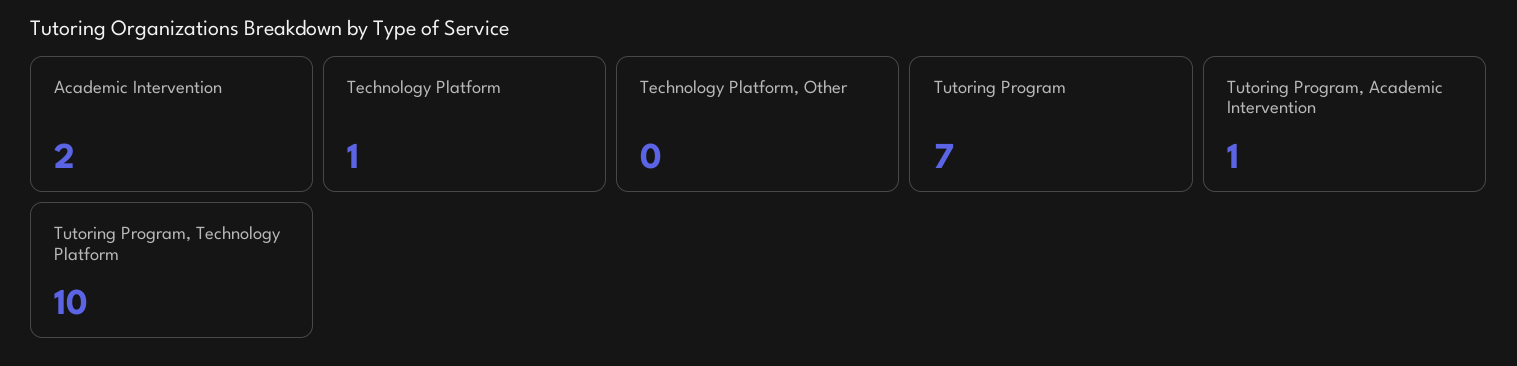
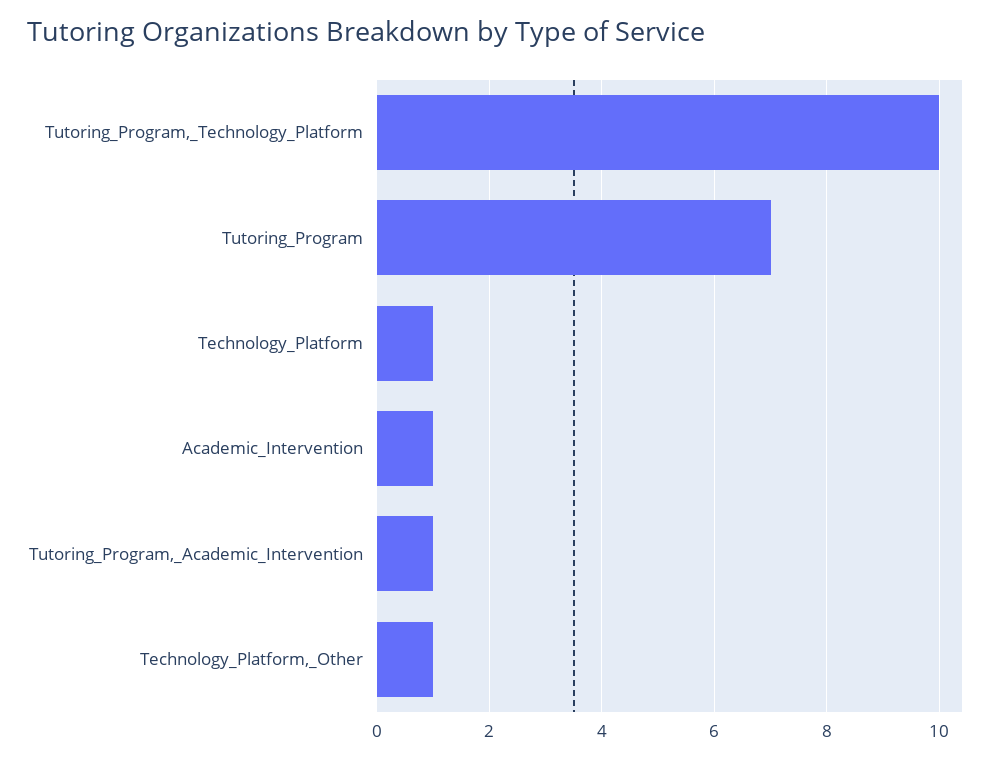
  {
-   "Academic Intervention": 2,
+   "Academic Intervention": 1,
    "Technology Platform": 1,
-   "Technology Platform, Other": 0,
+   "Technology Platform, Other": 1,
    "Tutoring Program": 7,
    "Tutoring Program, Academic Intervention": 1,
    "Tutoring Program, Technology Platform": 10
  }

